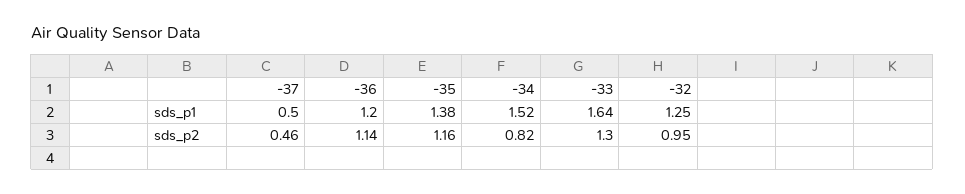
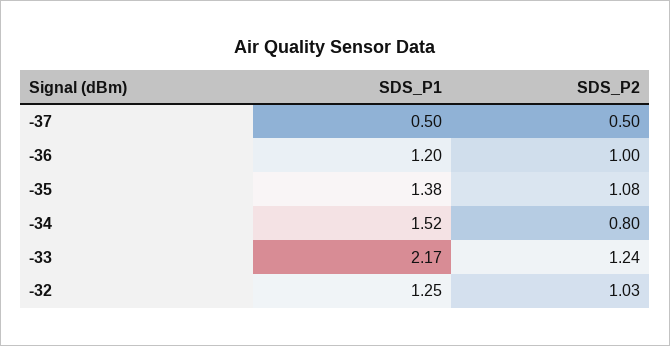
  {
    "-37": {
      "sds_p1": 0.5,
-     "sds_p2": 0.46
+     "sds_p2": 0.5
    },
    "-36": {
      "sds_p1": 1.2,
-     "sds_p2": 1.14
+     "sds_p2": 1
    },
    "-35": {
      "sds_p1": 1.38,
-     "sds_p2": 1.16
+     "sds_p2": 1.08
    },
    "-34": {
      "sds_p1": 1.52,
-     "sds_p2": 0.82
+     "sds_p2": 0.8
    },
    "-33": {
-     "sds_p1": 1.64,
+     "sds_p1": 2.17,
-     "sds_p2": 1.3
+     "sds_p2": 1.24
    },
    "-32": {
      "sds_p1": 1.25,
-     "sds_p2": 0.95
+     "sds_p2": 1.03
    }
  }

